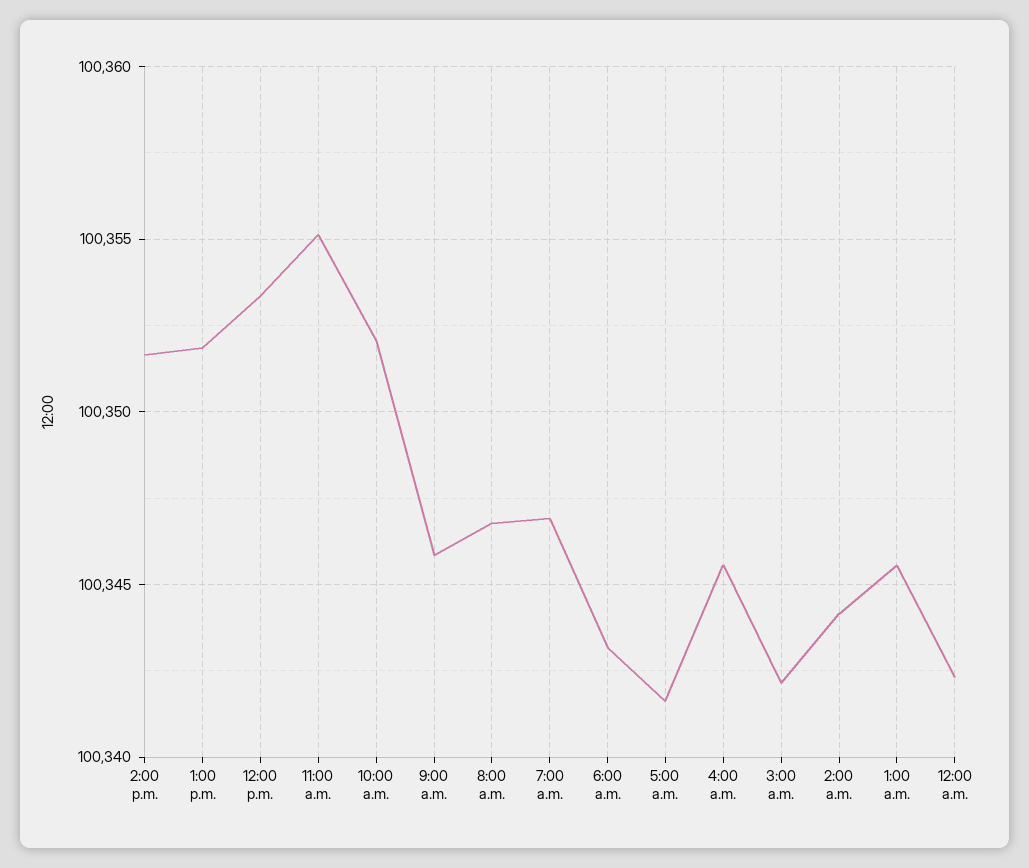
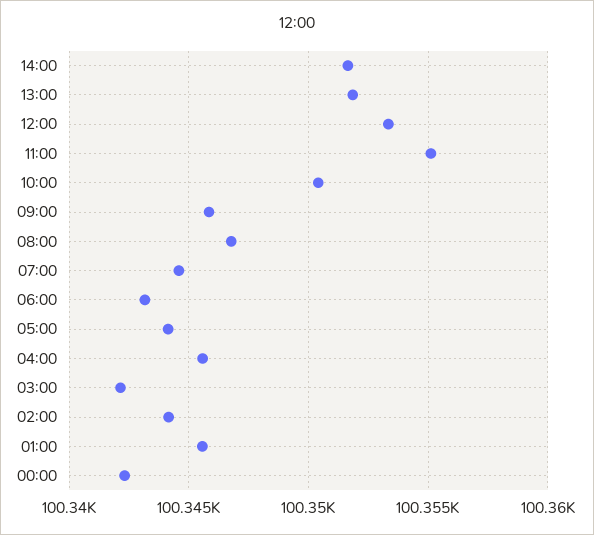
  {
    "2:00 p.m.": 100351.5,
    "1:00 p.m.": 100352,
    "12:00 p.m.": 100353.5,
    "11:00 a.m.": 100355,
-   "10:00 a.m.": 100352,
+   "10:00 a.m.": 100350.5,
    "9:00 a.m.": 100346,
    "8:00 a.m.": 100347,
-   "7:00 a.m.": 100347,
+   "7:00 a.m.": 100344.5,
    "6:00 a.m.": 100343,
-   "5:00 a.m.": 100341.5,
+   "5:00 a.m.": 100344,
    "4:00 a.m.": 100345.5,
    "3:00 a.m.": 100342,
    "2:00 a.m.": 100344,
    "1:00 a.m.": 100345.5,
    "12:00 a.m.": 100342.5
  }

